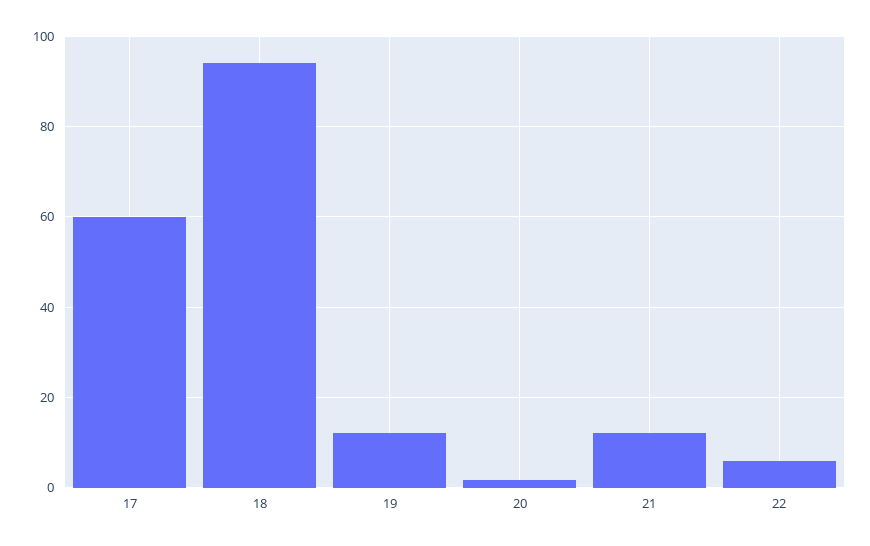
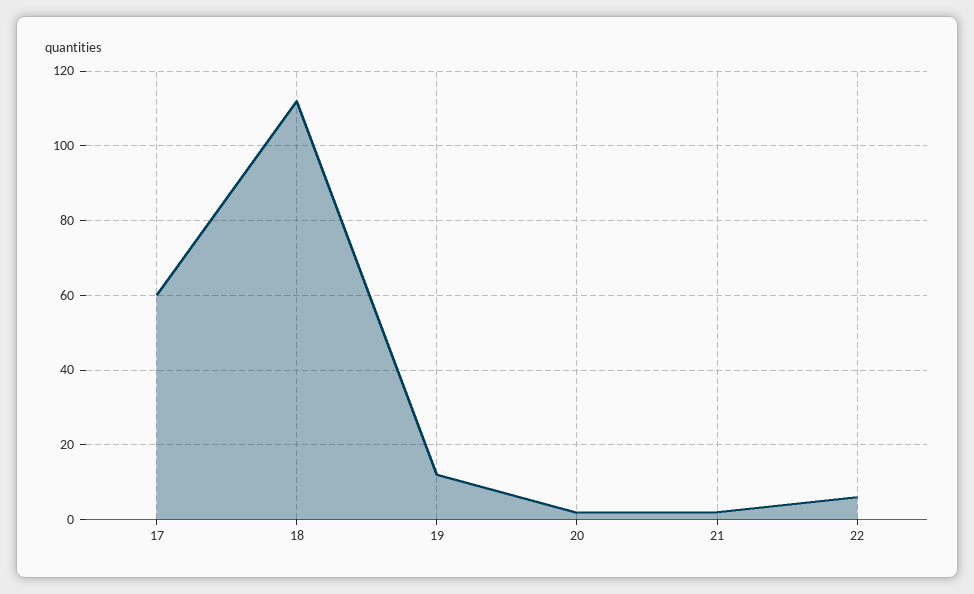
  {
    "17": 60,
-   "18": 94,
+   "18": 112,
    "19": 12,
    "20": 2,
-   "21": 12,
+   "21": 2,
    "22": 6
  }

